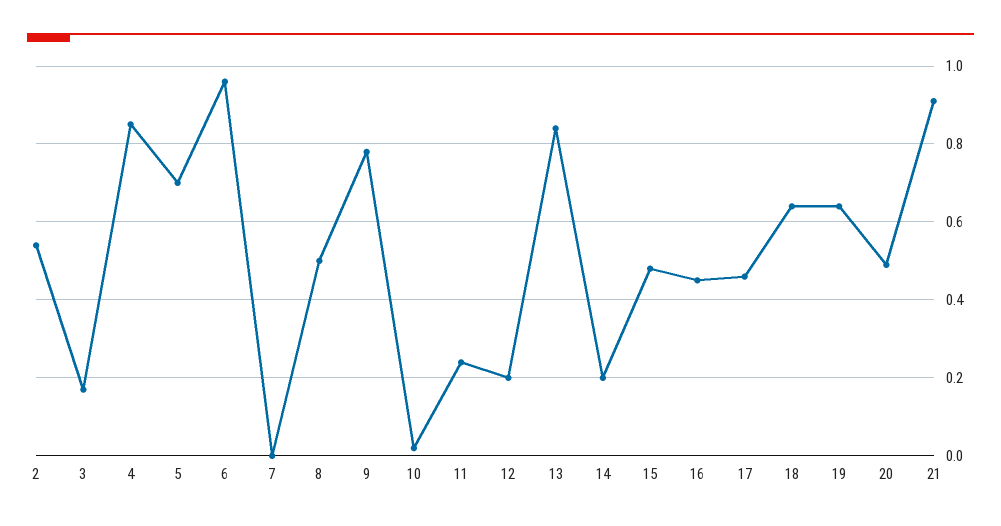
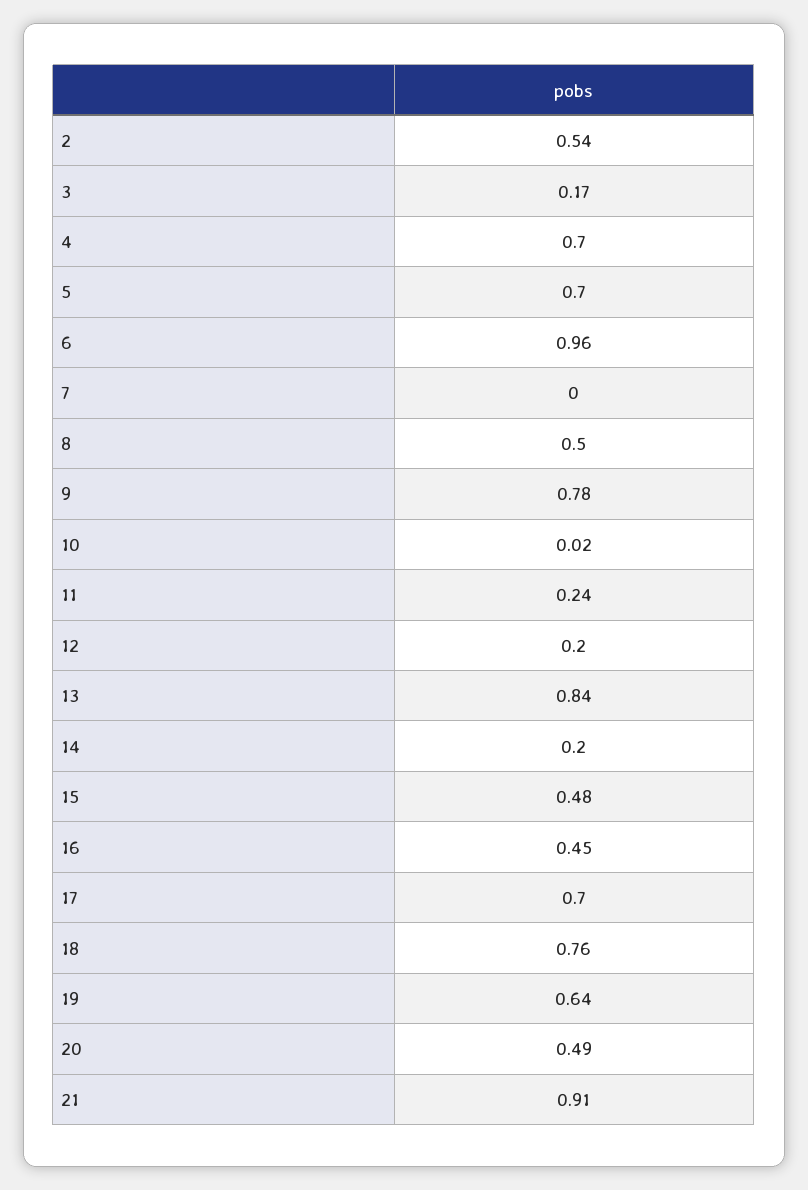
  {
    "2": 0.54,
    "3": 0.17,
-   "4": 0.85,
+   "4": 0.7,
    "5": 0.7,
    "6": 0.96,
    "7": 0,
    "8": 0.5,
    "9": 0.78,
    "10": 0.02,
    "11": 0.24,
    "12": 0.2,
    "13": 0.84,
    "14": 0.2,
    "15": 0.48,
    "16": 0.45,
-   "17": 0.45,
+   "17": 0.7,
-   "18": 0.65,
+   "18": 0.76,
    "19": 0.64,
    "20": 0.49,
    "21": 0.91
  }

